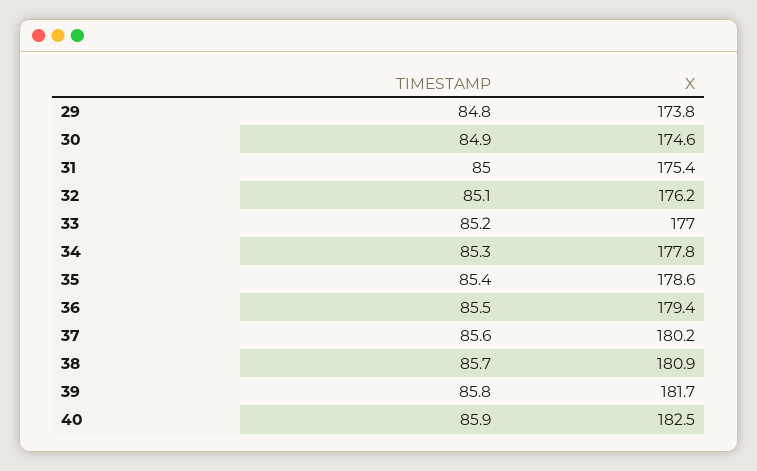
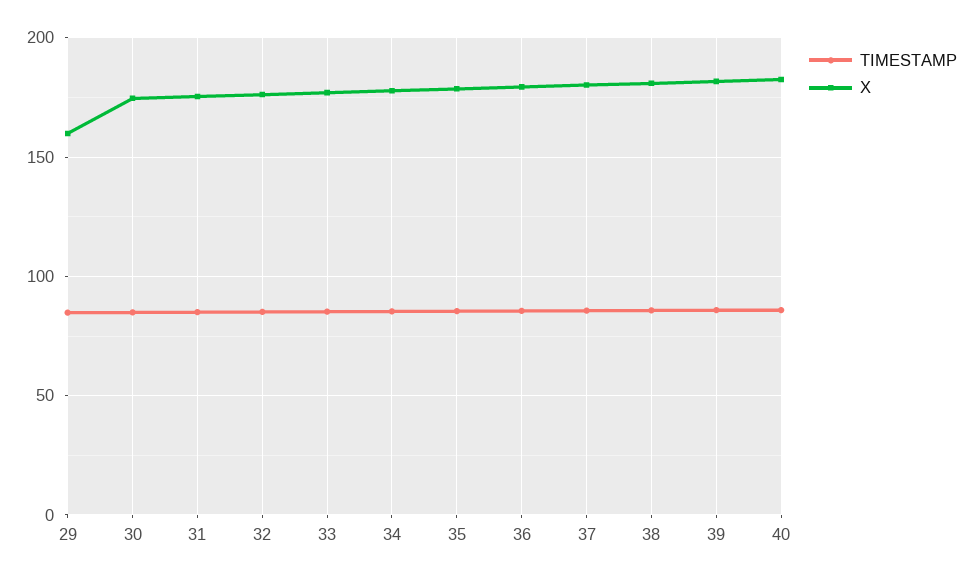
  {
    "TIMESTAMP": {
      "29": 84.8,
      "30": 84.9,
      "31": 85,
      "32": 85.1,
      "33": 85.2,
      "34": 85.3,
      "35": 85.4,
      "36": 85.5,
      "37": 85.6,
      "38": 85.7,
      "39": 85.8,
      "40": 85.9
    },
    "X": {
-     "29": 173.8,
+     "29": 160,
      "30": 174.6,
      "31": 175.4,
      "32": 176.2,
      "33": 177,
      "34": 177.8,
      "35": 178.6,
      "36": 179.4,
      "37": 180.2,
      "38": 180.9,
      "39": 181.7,
      "40": 182.5
    }
  }

